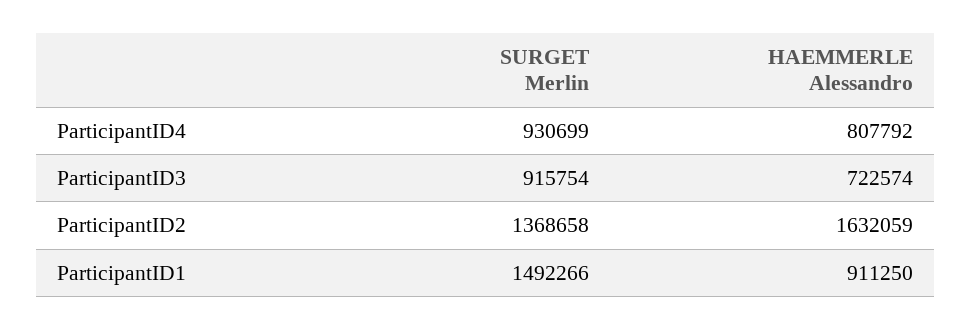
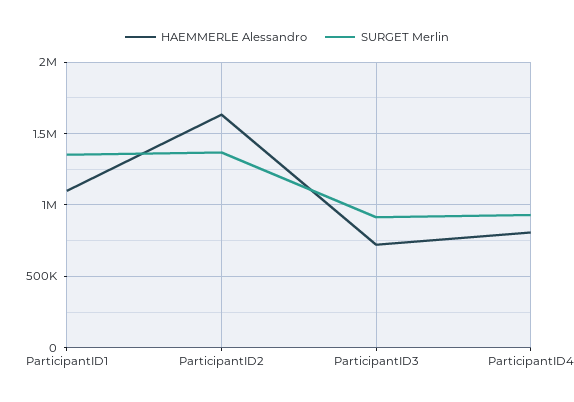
  {
    "SURGET Merlin": {
      "ParticipantID4": 930699,
      "ParticipantID3": 915754,
      "ParticipantID2": 1368658,
-     "ParticipantID1": 1492266
+     "ParticipantID1": 1350000
    },
    "HAEMMERLE Alessandro": {
      "ParticipantID4": 807792,
      "ParticipantID3": 722574,
      "ParticipantID2": 1632059,
-     "ParticipantID1": 911250
+     "ParticipantID1": 1100000
    }
  }

